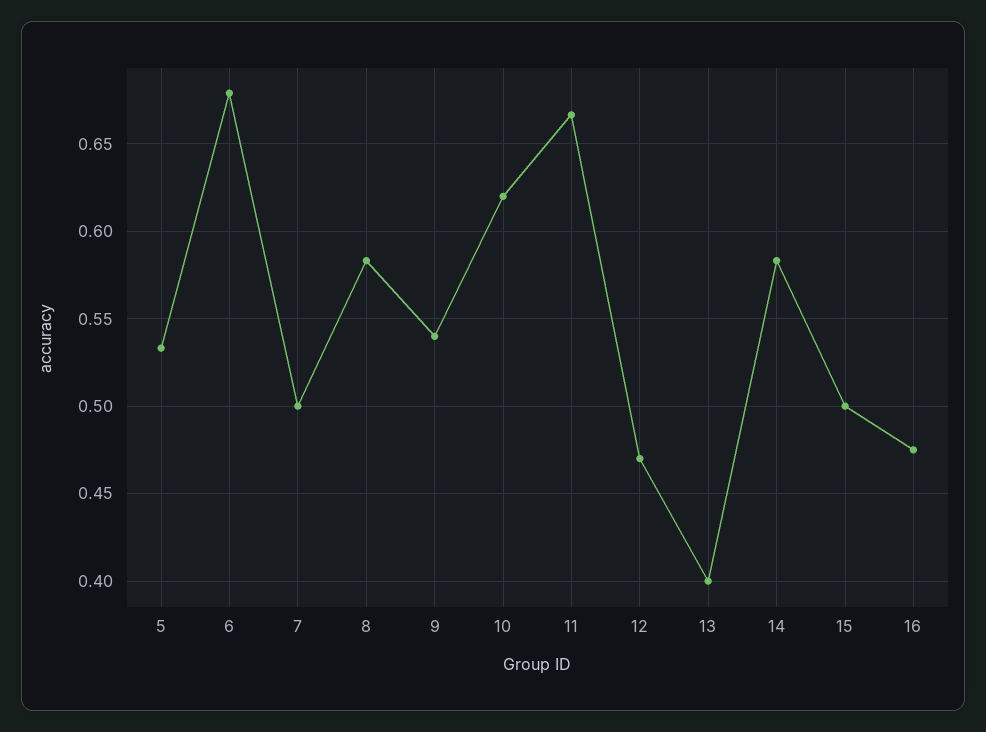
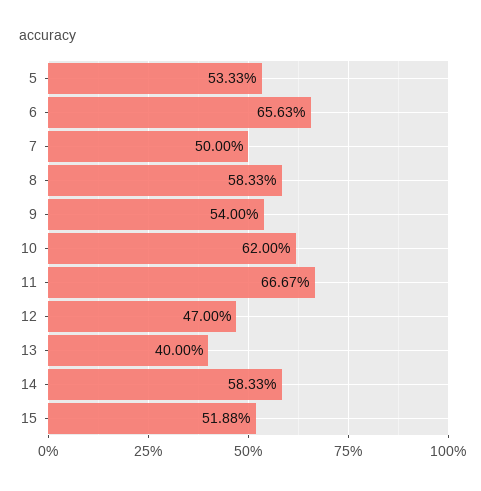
  {
    "5": 0.5333,
-   "6": 0.68,
+   "6": 0.6563,
    "7": 0.5,
    "8": 0.5833,
    "9": 0.54,
    "10": 0.62,
    "11": 0.6667,
    "12": 0.47,
    "13": 0.4,
    "14": 0.5833,
-   "15": 0.5,
+   "15": 0.5188
-   "16": 0.475
  }

